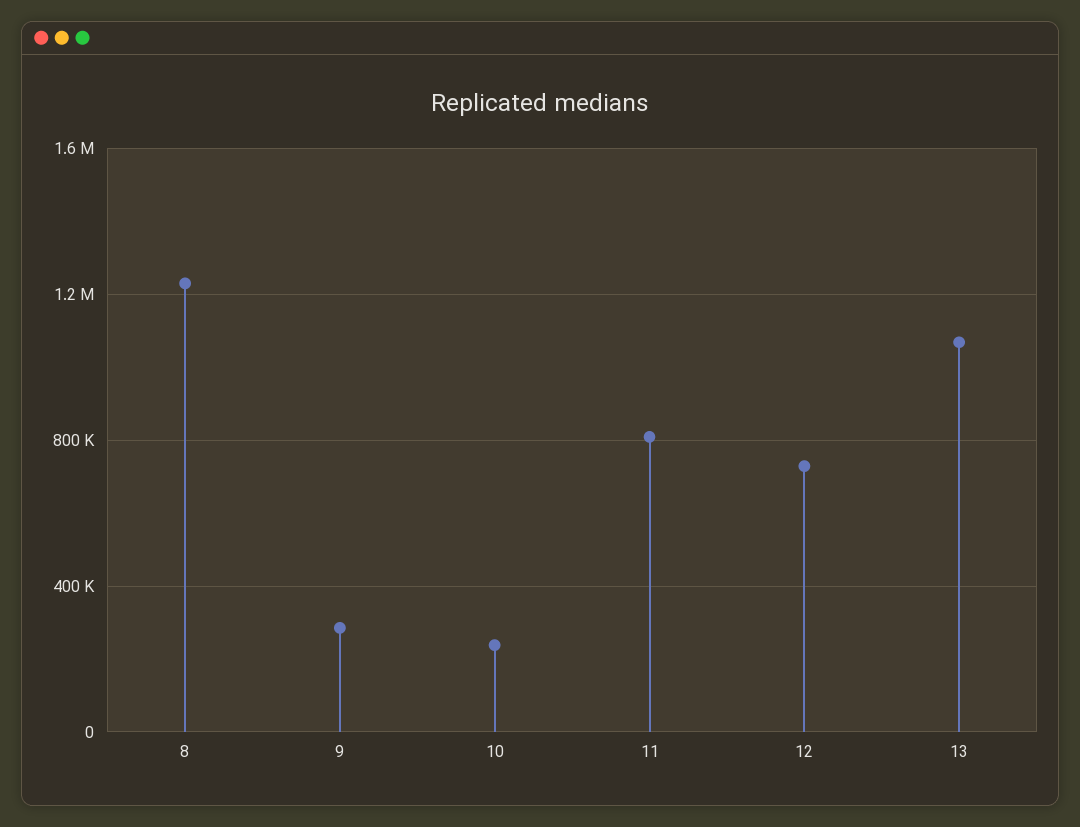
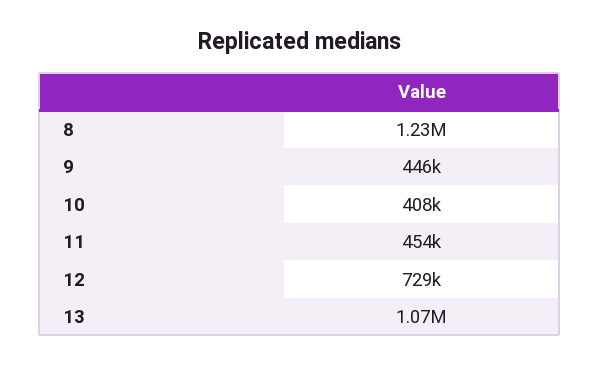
  {
    "8": 1230000,
-   "9": 300000,
+   "9": 446000,
-   "10": 250000,
+   "10": 408000,
-   "11": 800000,
+   "11": 454000,
    "12": 729000,
    "13": 1070000
  }

